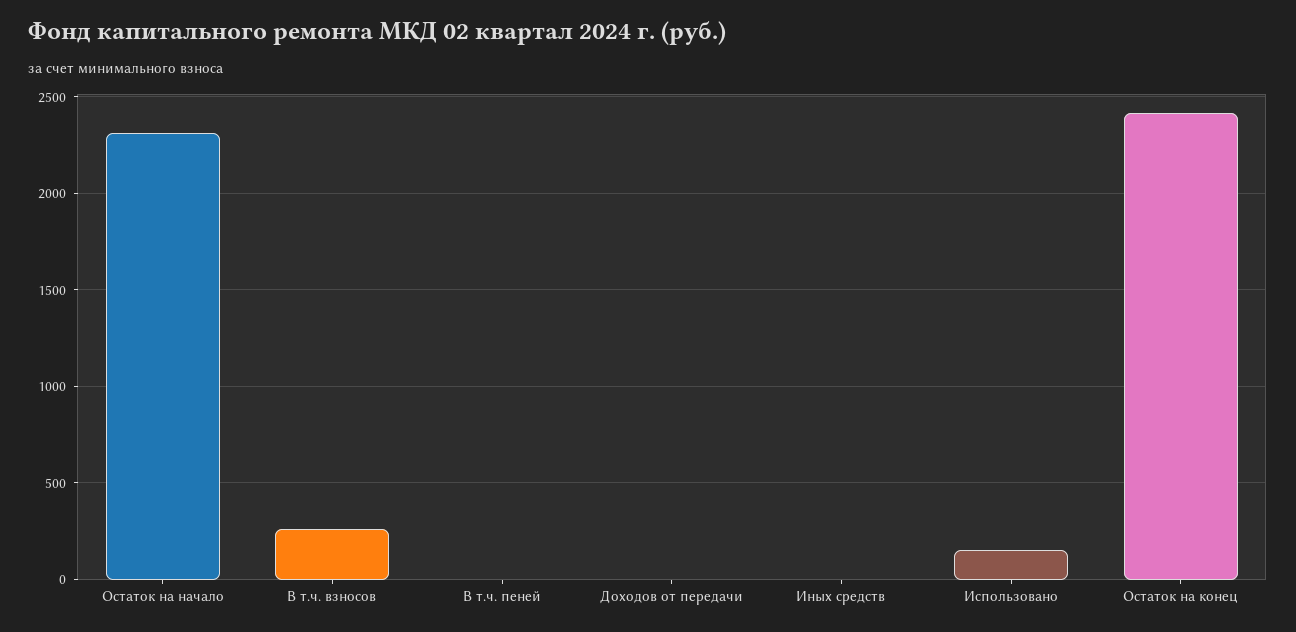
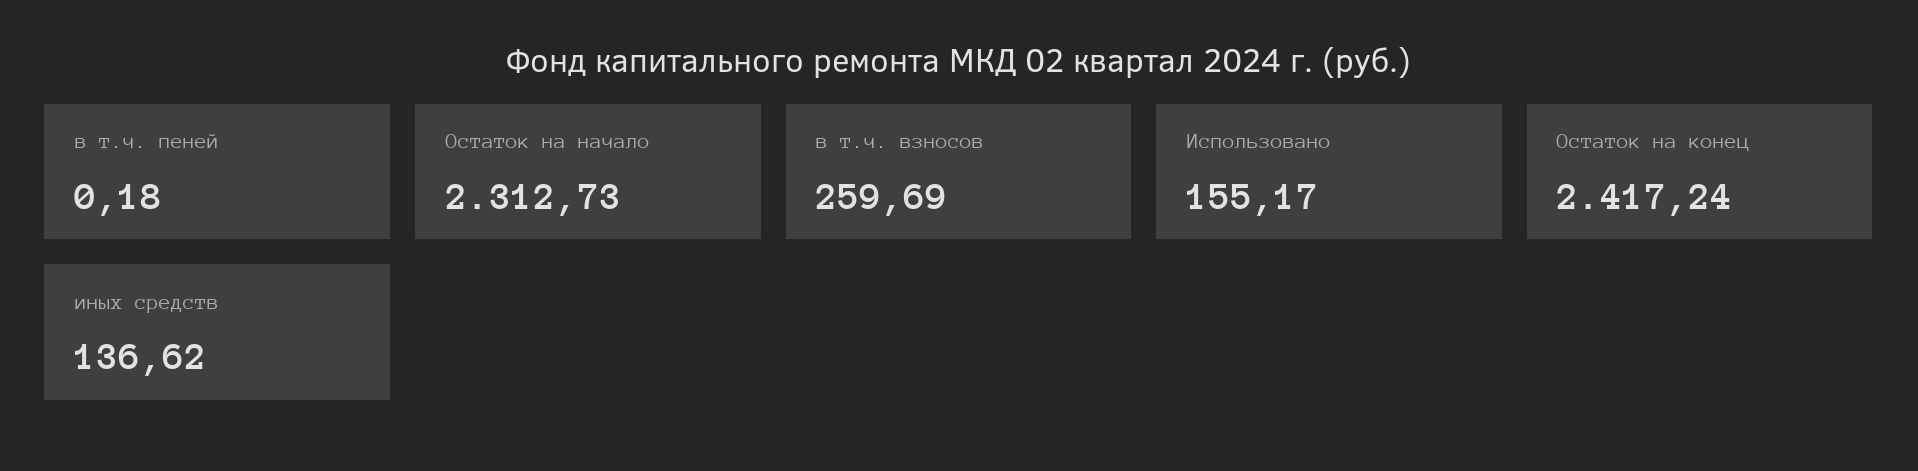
  {
    "Остаток на начало": 2312.73,
    "В т.ч. взносов": 259.69,
    "В т.ч. пеней": 0.18,
-   "Доходов от передачи": 0,
-   "Иных средств": 0,
+   "Иных средств": 136.62,
    "Использовано": 155.17,
    "Остаток на конец": 2417.24
  }

